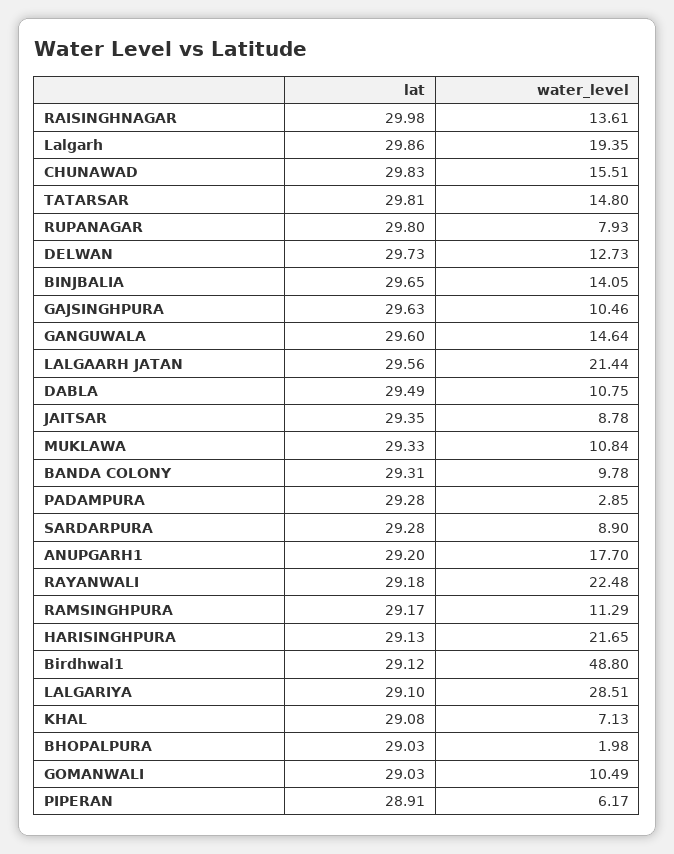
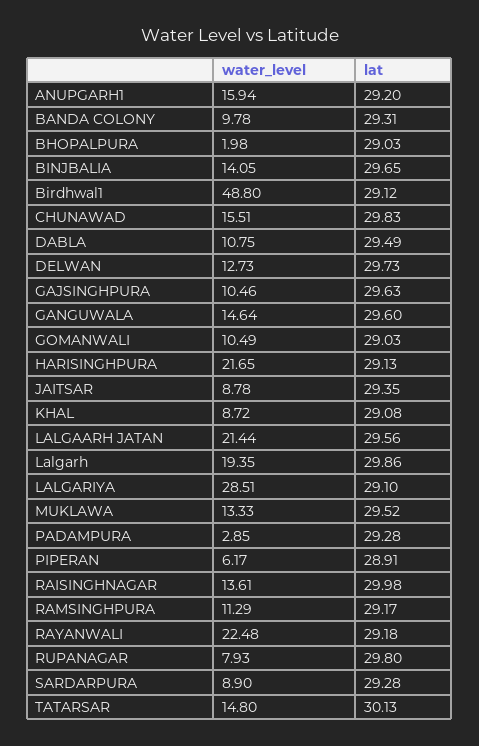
  {
    "lat": {
      "RAISINGHNAGAR": 29.98,
      "Lalgarh": 29.86,
      "CHUNAWAD": 29.83,
-     "TATARSAR": 29.81,
+     "TATARSAR": 30.13,
      "RUPANAGAR": 29.8,
      "DELWAN": 29.73,
      "BINJBALIA": 29.65,
      "GAJSINGHPURA": 29.63,
      "GANGUWALA": 29.6,
      "LALGAARH JATAN": 29.56,
      "DABLA": 29.49,
      "JAITSAR": 29.35,
-     "MUKLAWA": 29.33,
+     "MUKLAWA": 29.52,
      "BANDA COLONY": 29.31,
      "PADAMPURA": 29.28,
      "SARDARPURA": 29.28,
      "ANUPGARH1": 29.2,
      "RAYANWALI": 29.18,
      "RAMSINGHPURA": 29.17,
      "HARISINGHPURA": 29.13,
      "Birdhwal1": 29.12,
      "LALGARIYA": 29.1,
      "KHAL": 29.08,
      "BHOPALPURA": 29.03,
      "GOMANWALI": 29.03,
      "PIPERAN": 28.91
    },
    "water_level": {
      "RAISINGHNAGAR": 13.61,
      "Lalgarh": 19.35,
      "CHUNAWAD": 15.51,
      "TATARSAR": 14.8,
      "RUPANAGAR": 7.93,
      "DELWAN": 12.73,
      "BINJBALIA": 14.05,
      "GAJSINGHPURA": 10.46,
      "GANGUWALA": 14.64,
      "LALGAARH JATAN": 21.44,
      "DABLA": 10.75,
      "JAITSAR": 8.78,
-     "MUKLAWA": 10.84,
+     "MUKLAWA": 13.33,
      "BANDA COLONY": 9.78,
      "PADAMPURA": 2.85,
      "SARDARPURA": 8.9,
-     "ANUPGARH1": 17.7,
+     "ANUPGARH1": 15.94,
      "RAYANWALI": 22.48,
      "RAMSINGHPURA": 11.29,
      "HARISINGHPURA": 21.65,
      "Birdhwal1": 48.8,
      "LALGARIYA": 28.51,
-     "KHAL": 7.13,
+     "KHAL": 8.72,
      "BHOPALPURA": 1.98,
      "GOMANWALI": 10.49,
      "PIPERAN": 6.17
    }
  }

